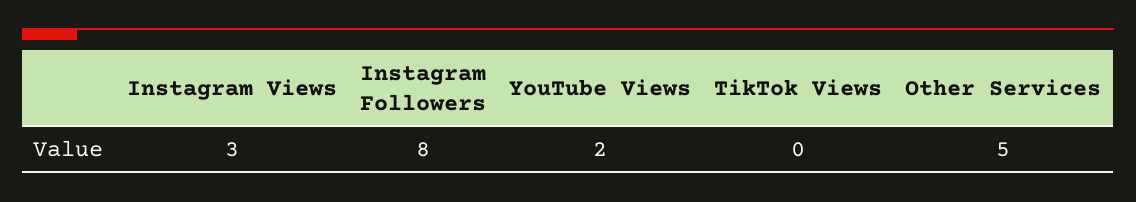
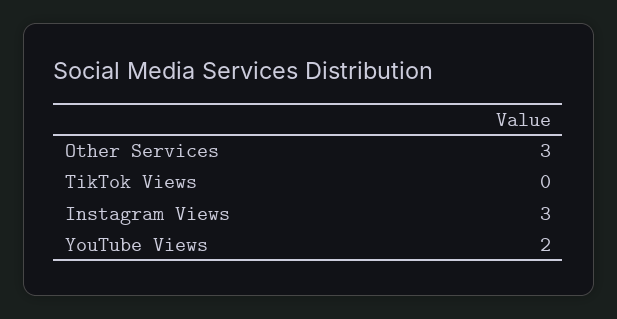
  {
    "Instagram Views": 3,
-   "Instagram Followers": 8,
    "YouTube Views": 2,
    "TikTok Views": 0,
-   "Other Services": 5
+   "Other Services": 3
  }

